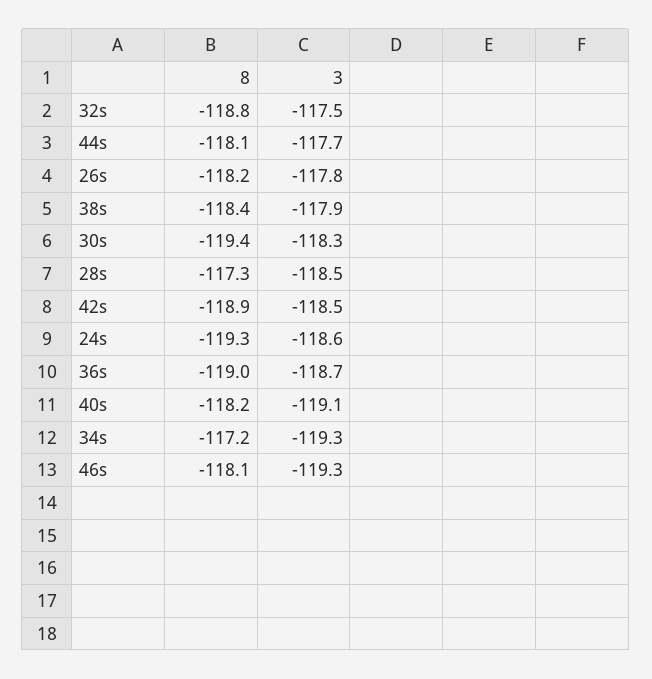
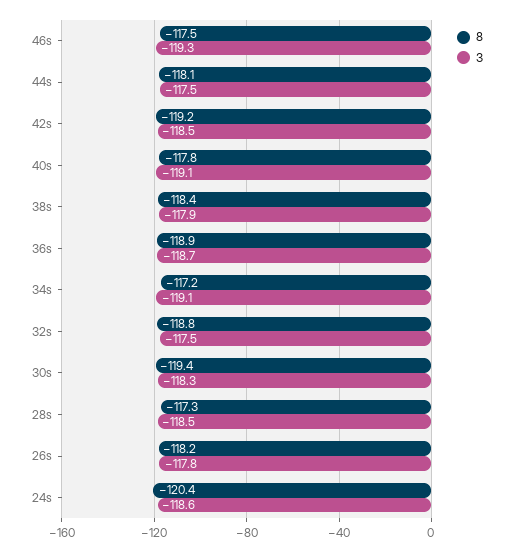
  {
    "8": {
      "32s": -118.8,
      "44s": -118.1,
      "26s": -118.2,
      "38s": -118.4,
      "30s": -119.4,
      "28s": -117.3,
-     "42s": -118.9,
+     "42s": -119.2,
-     "24s": -119.3,
+     "24s": -120.4,
-     "36s": -119,
+     "36s": -118.9,
-     "40s": -118.2,
+     "40s": -117.8,
      "34s": -117.2,
-     "46s": -118.1
+     "46s": -117.5
    },
    "3": {
      "32s": -117.5,
-     "44s": -117.7,
+     "44s": -117.5,
      "26s": -117.8,
      "38s": -117.9,
      "30s": -118.3,
      "28s": -118.5,
      "42s": -118.5,
      "24s": -118.6,
      "36s": -118.7,
      "40s": -119.1,
-     "34s": -119.3,
+     "34s": -119.1,
      "46s": -119.3
    }
  }

